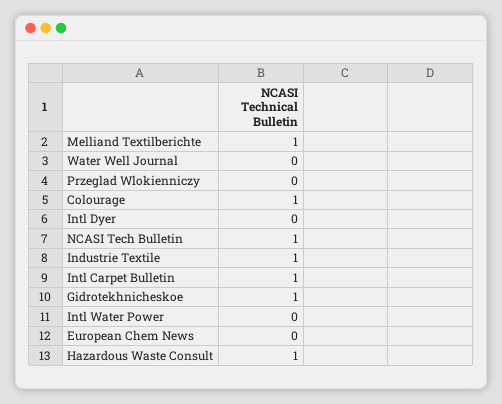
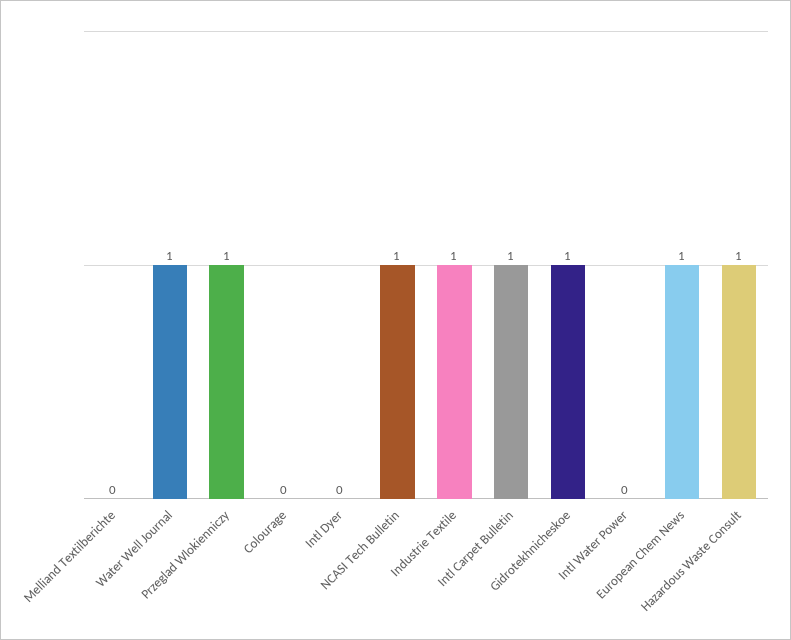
  {
-   "Melliand Textilberichte": 1,
+   "Melliand Textilberichte": 0,
-   "Water Well Journal": 0,
+   "Water Well Journal": 1,
-   "Przeglad Wlokienniczy": 0,
+   "Przeglad Wlokienniczy": 1,
-   "Colourage": 1,
+   "Colourage": 0,
    "Intl Dyer": 0,
    "NCASI Tech Bulletin": 1,
    "Industrie Textile": 1,
    "Intl Carpet Bulletin": 1,
    "Gidrotekhnicheskoe": 1,
    "Intl Water Power": 0,
-   "European Chem News": 0,
+   "European Chem News": 1,
    "Hazardous Waste Consult": 1
  }

